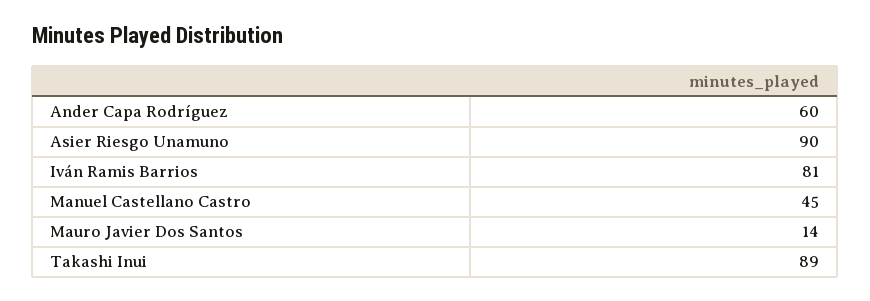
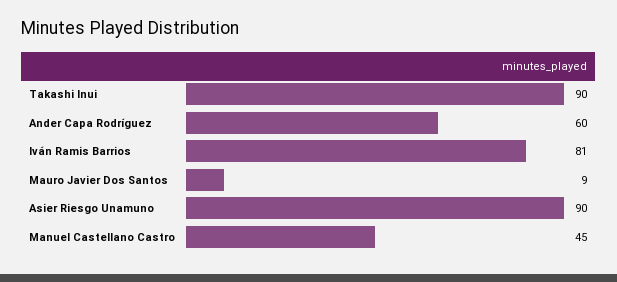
  {
    "Ander Capa Rodríguez": 60,
    "Asier Riesgo Unamuno": 90,
    "Iván Ramis Barrios": 81,
    "Manuel Castellano Castro": 45,
-   "Mauro Javier Dos Santos": 14,
+   "Mauro Javier Dos Santos": 9,
-   "Takashi Inui": 89
+   "Takashi Inui": 90
  }

